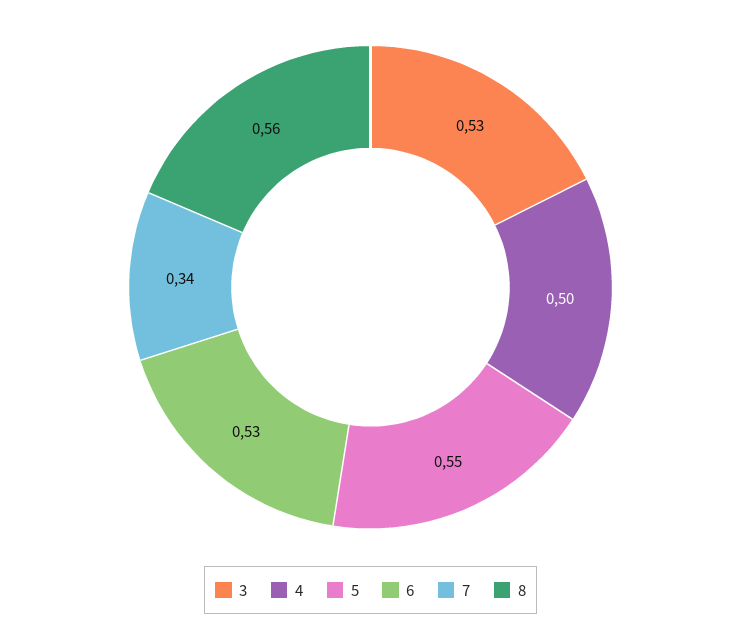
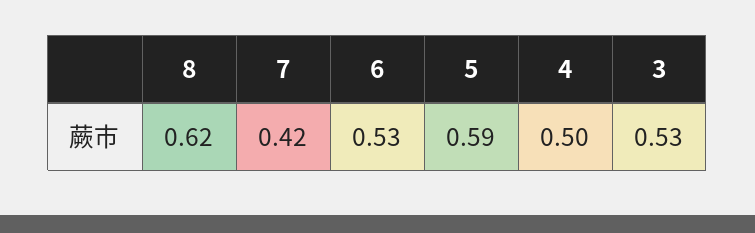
  {
    "3": 0.53,
    "4": 0.5,
-   "5": 0.55,
+   "5": 0.59,
    "6": 0.53,
-   "7": 0.34,
+   "7": 0.42,
-   "8": 0.56
+   "8": 0.62
  }

